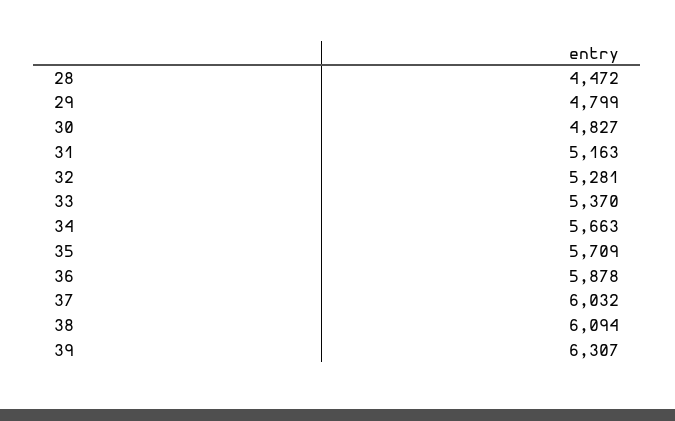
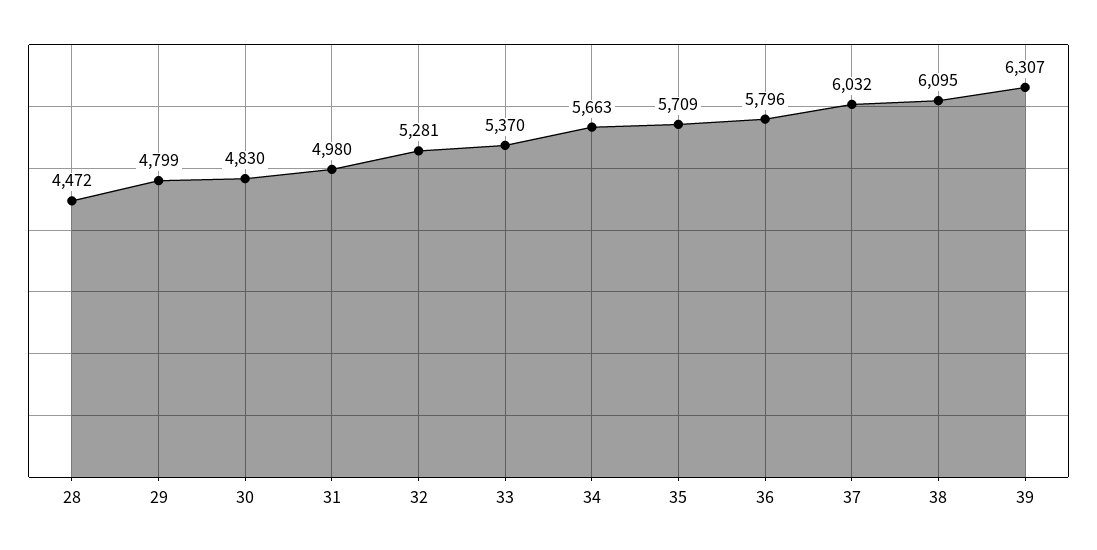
  {
    "28": 4472,
    "29": 4799,
-   "30": 4827,
+   "30": 4830,
-   "31": 5163,
+   "31": 4980,
    "32": 5281,
    "33": 5370,
    "34": 5663,
    "35": 5709,
-   "36": 5878,
+   "36": 5796,
    "37": 6032,
-   "38": 6094,
+   "38": 6095,
    "39": 6307
  }

